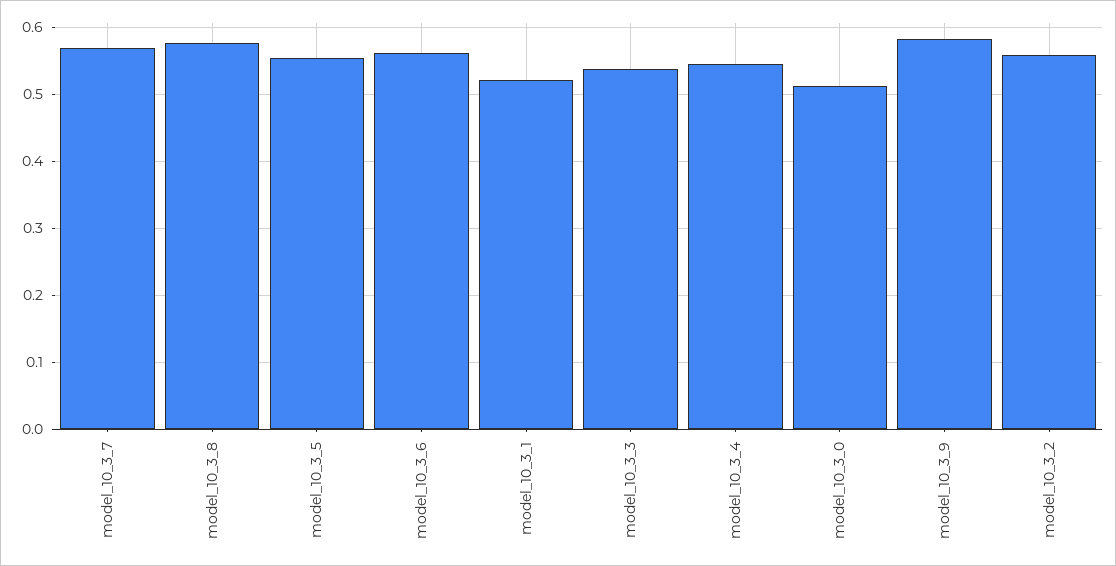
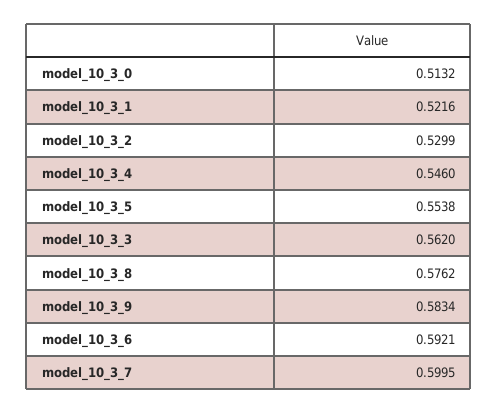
  {
-   "model_10_3_7": 0.57,
+   "model_10_3_7": 0.5995,
    "model_10_3_8": 0.5762,
    "model_10_3_5": 0.5538,
-   "model_10_3_6": 0.56,
+   "model_10_3_6": 0.5921,
    "model_10_3_1": 0.5216,
-   "model_10_3_3": 0.54,
+   "model_10_3_3": 0.562,
    "model_10_3_4": 0.546,
    "model_10_3_0": 0.5132,
    "model_10_3_9": 0.5834,
-   "model_10_3_2": 0.56
+   "model_10_3_2": 0.5299
  }

